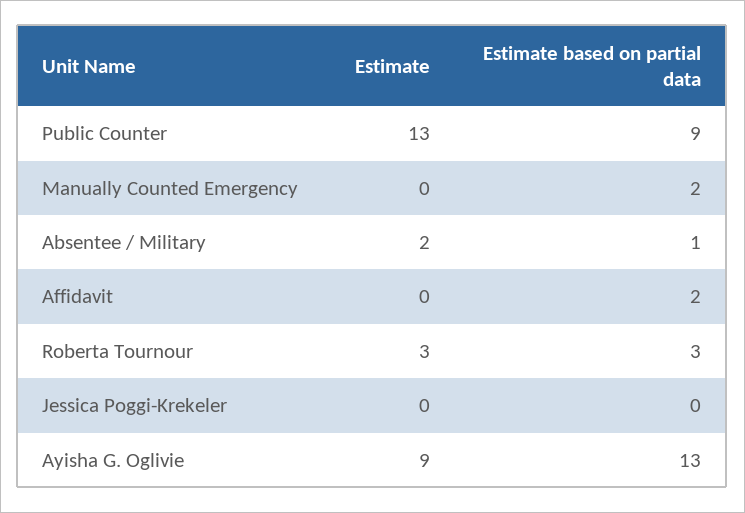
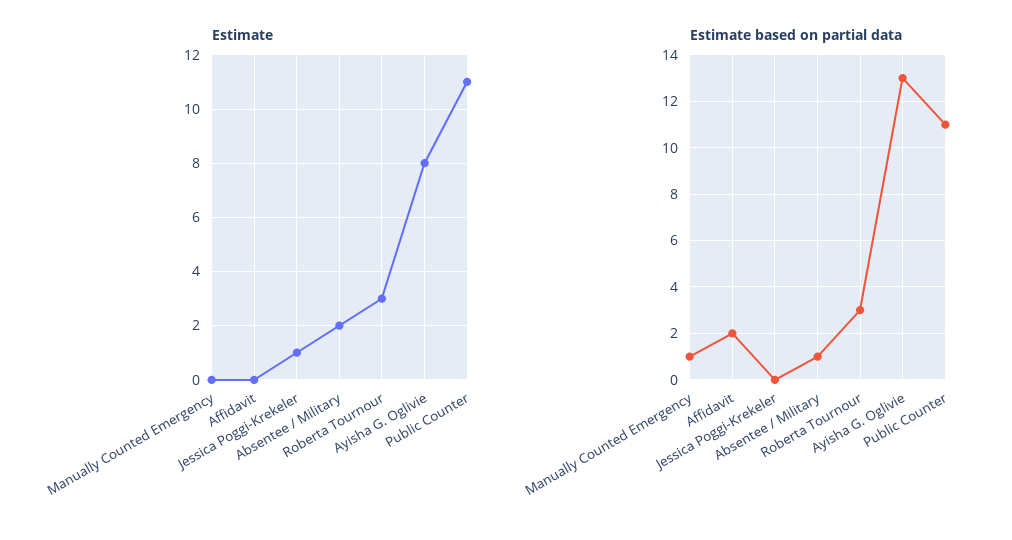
  {
    "Estimate": {
-     "Public Counter": 13,
+     "Public Counter": 11,
      "Manually Counted Emergency": 0,
      "Absentee / Military": 2,
      "Affidavit": 0,
      "Roberta Tournour": 3,
-     "Jessica Poggi-Krekeler": 0,
+     "Jessica Poggi-Krekeler": 1,
-     "Ayisha G. Oglivie": 9
+     "Ayisha G. Oglivie": 8
    },
    "Estimate based on partial data": {
-     "Public Counter": 9,
+     "Public Counter": 11,
-     "Manually Counted Emergency": 2,
+     "Manually Counted Emergency": 1,
      "Absentee / Military": 1,
      "Affidavit": 2,
      "Roberta Tournour": 3,
      "Jessica Poggi-Krekeler": 0,
      "Ayisha G. Oglivie": 13
    }
  }

